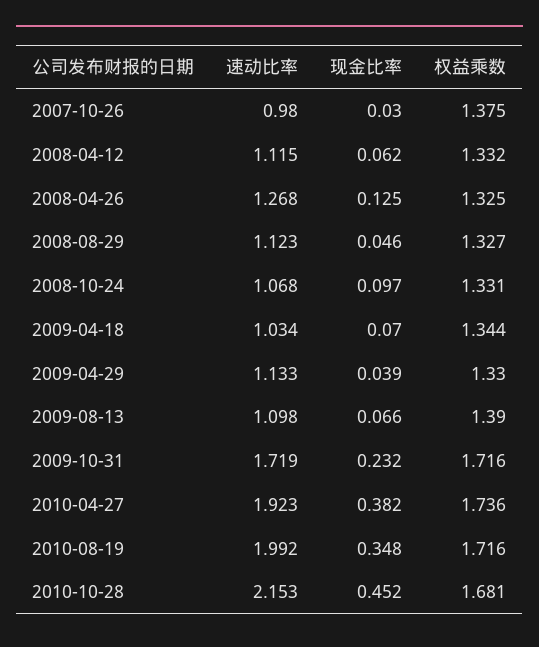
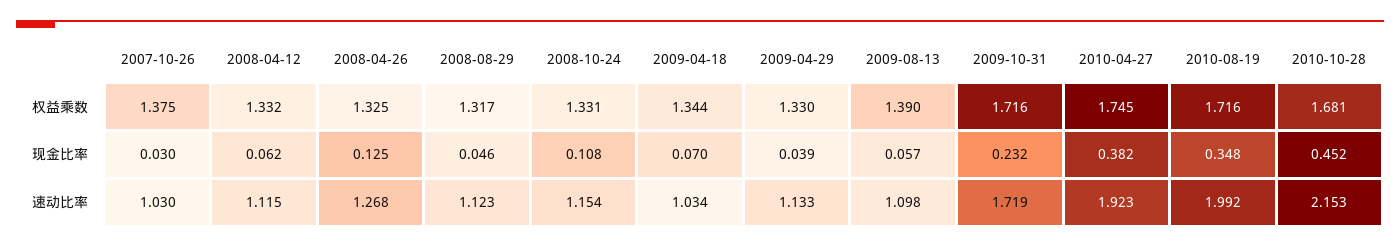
  {
    "速动比率": {
-     "2007-10-26": 0.98,
+     "2007-10-26": 1.03,
      "2008-04-12": 1.115,
      "2008-04-26": 1.268,
      "2008-08-29": 1.123,
-     "2008-10-24": 1.068,
+     "2008-10-24": 1.154,
      "2009-04-18": 1.034,
      "2009-04-29": 1.133,
      "2009-08-13": 1.098,
      "2009-10-31": 1.719,
      "2010-04-27": 1.923,
      "2010-08-19": 1.992,
      "2010-10-28": 2.153
    },
    "现金比率": {
      "2007-10-26": 0.03,
      "2008-04-12": 0.062,
      "2008-04-26": 0.125,
      "2008-08-29": 0.046,
-     "2008-10-24": 0.097,
+     "2008-10-24": 0.108,
      "2009-04-18": 0.07,
      "2009-04-29": 0.039,
-     "2009-08-13": 0.066,
+     "2009-08-13": 0.057,
      "2009-10-31": 0.232,
      "2010-04-27": 0.382,
      "2010-08-19": 0.348,
      "2010-10-28": 0.452
    },
    "权益乘数": {
      "2007-10-26": 1.375,
      "2008-04-12": 1.332,
      "2008-04-26": 1.325,
-     "2008-08-29": 1.327,
+     "2008-08-29": 1.317,
      "2008-10-24": 1.331,
      "2009-04-18": 1.344,
      "2009-04-29": 1.33,
      "2009-08-13": 1.39,
      "2009-10-31": 1.716,
-     "2010-04-27": 1.736,
+     "2010-04-27": 1.745,
      "2010-08-19": 1.716,
      "2010-10-28": 1.681
    }
  }

